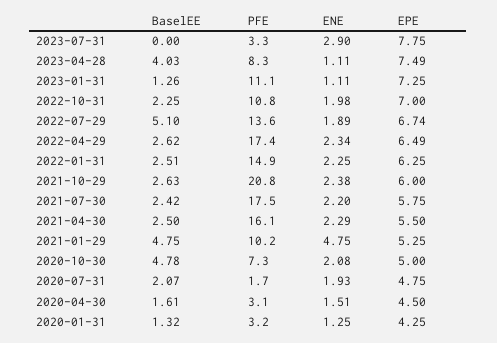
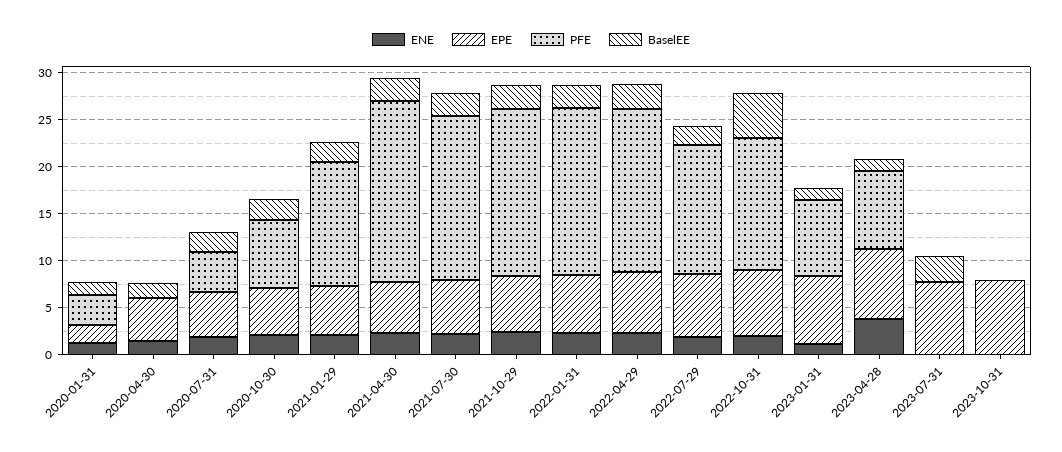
  {
    "BaselEE": {
-     "2023-07-31": 0,
+     "2023-07-31": 3,
-     "2023-04-28": 4.03,
+     "2023-04-28": 1,
      "2023-01-31": 1.26,
-     "2022-10-31": 2.25,
+     "2022-10-31": 5,
-     "2022-07-29": 5.1,
+     "2022-07-29": 2,
      "2022-04-29": 2.62,
      "2022-01-31": 2.51,
      "2021-10-29": 2.63,
      "2021-07-30": 2.42,
      "2021-04-30": 2.5,
-     "2021-01-29": 4.75,
+     "2021-01-29": 2,
-     "2020-10-30": 4.78,
+     "2020-10-30": 2,
      "2020-07-31": 2.07,
      "2020-04-30": 1.61,
-     "2020-01-31": 1.32
+     "2020-01-31": 1.32,
+     "2023-10-31": 0
    },
    "PFE": {
-     "2023-07-31": 3.3,
+     "2023-07-31": 0,
      "2023-04-28": 8.3,
-     "2023-01-31": 11.1,
+     "2023-01-31": 8,
-     "2022-10-31": 10.8,
+     "2022-10-31": 14,
      "2022-07-29": 13.6,
      "2022-04-29": 17.4,
-     "2022-01-31": 14.9,
+     "2022-01-31": 18,
-     "2021-10-29": 20.8,
+     "2021-10-29": 18,
      "2021-07-30": 17.5,
-     "2021-04-30": 16.1,
+     "2021-04-30": 19,
-     "2021-01-29": 10.2,
+     "2021-01-29": 13,
      "2020-10-30": 7.3,
-     "2020-07-31": 1.7,
+     "2020-07-31": 4,
-     "2020-04-30": 3.1,
+     "2020-04-30": 0,
-     "2020-01-31": 3.2
+     "2020-01-31": 3.2,
+     "2023-10-31": 0
    },
    "ENE": {
-     "2023-07-31": 2.9,
+     "2023-07-31": 0,
-     "2023-04-28": 1.11,
+     "2023-04-28": 4,
      "2023-01-31": 1.11,
      "2022-10-31": 1.98,
      "2022-07-29": 1.89,
      "2022-04-29": 2.34,
      "2022-01-31": 2.25,
      "2021-10-29": 2.38,
      "2021-07-30": 2.2,
      "2021-04-30": 2.29,
-     "2021-01-29": 4.75,
+     "2021-01-29": 2,
      "2020-10-30": 2.08,
      "2020-07-31": 1.93,
      "2020-04-30": 1.51,
-     "2020-01-31": 1.25
+     "2020-01-31": 1.25,
+     "2023-10-31": 0
    },
    "EPE": {
      "2023-07-31": 7.75,
      "2023-04-28": 7.49,
      "2023-01-31": 7.25,
      "2022-10-31": 7,
      "2022-07-29": 6.74,
      "2022-04-29": 6.49,
      "2022-01-31": 6.25,
      "2021-10-29": 6,
      "2021-07-30": 5.75,
      "2021-04-30": 5.5,
      "2021-01-29": 5.25,
      "2020-10-30": 5,
      "2020-07-31": 4.75,
      "2020-04-30": 4.5,
-     "2020-01-31": 4.25
+     "2020-01-31": 2,
+     "2023-10-31": 8
    }
  }

